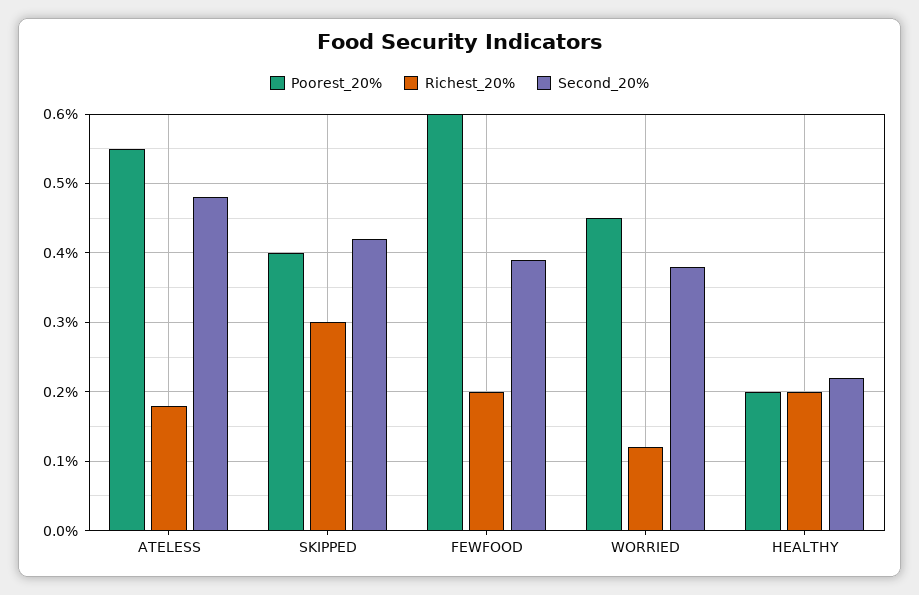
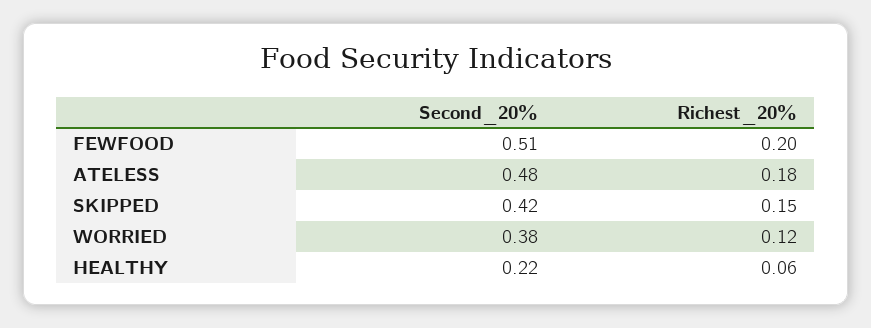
  {
-   "Poorest_20%": {
-     "ATELESS": 0.55,
-     "SKIPPED": 0.4,
-     "FEWFOOD": 0.6,
-     "WORRIED": 0.45,
-     "HEALTHY": 0.2
-   },
    "Richest_20%": {
      "ATELESS": 0.18,
-     "SKIPPED": 0.3,
+     "SKIPPED": 0.15,
      "FEWFOOD": 0.2,
      "WORRIED": 0.12,
-     "HEALTHY": 0.2
+     "HEALTHY": 0.06
    },
    "Second_20%": {
      "ATELESS": 0.48,
      "SKIPPED": 0.42,
-     "FEWFOOD": 0.39,
+     "FEWFOOD": 0.51,
      "WORRIED": 0.38,
      "HEALTHY": 0.22
    }
  }

